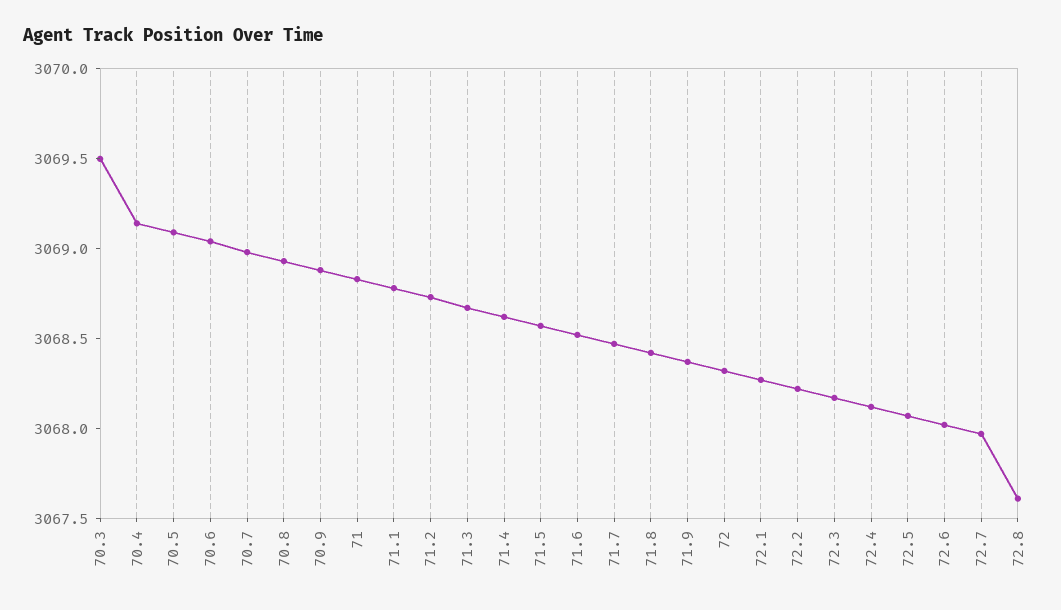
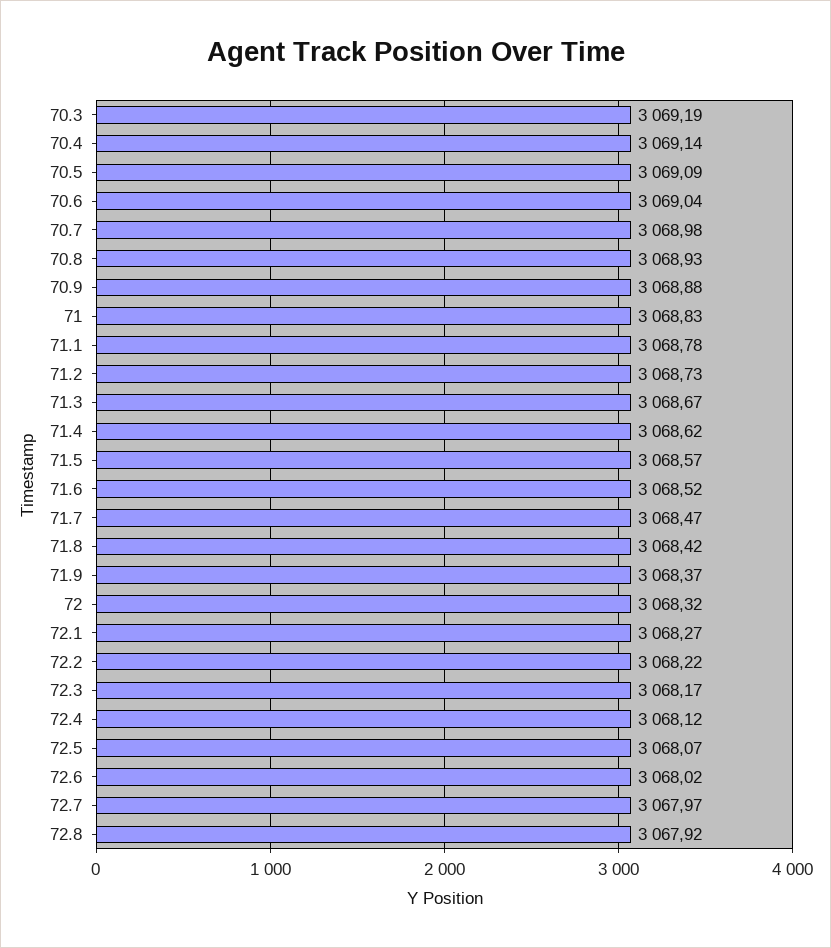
  {
-   "70.3": 3069.5,
+   "70.3": 3069.19,
    "70.4": 3069.14,
    "70.5": 3069.09,
    "70.6": 3069.04,
    "70.7": 3068.98,
    "70.8": 3068.93,
    "70.9": 3068.88,
    "71": 3068.83,
    "71.1": 3068.78,
    "71.2": 3068.73,
    "71.3": 3068.67,
    "71.4": 3068.62,
    "71.5": 3068.57,
    "71.6": 3068.52,
    "71.7": 3068.47,
    "71.8": 3068.42,
    "71.9": 3068.37,
    "72": 3068.32,
    "72.1": 3068.27,
    "72.2": 3068.22,
    "72.3": 3068.17,
    "72.4": 3068.12,
    "72.5": 3068.07,
    "72.6": 3068.02,
    "72.7": 3067.97,
-   "72.8": 3067.6
+   "72.8": 3067.92
  }

